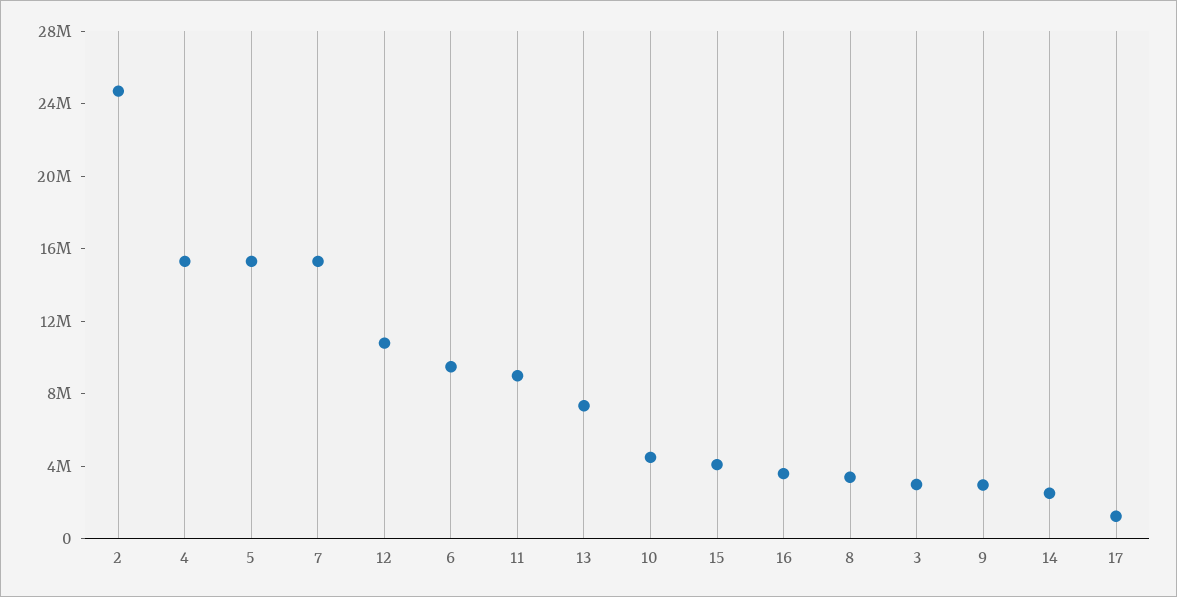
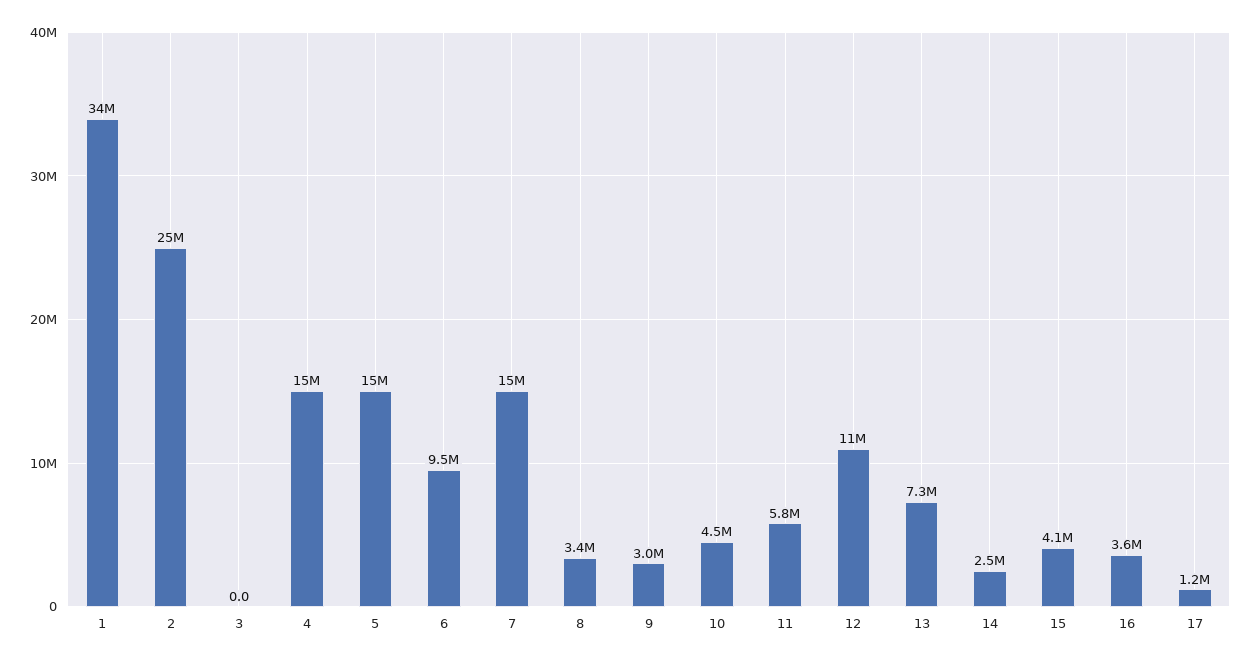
  {
    "2": 25000000,
    "4": 15000000,
    "5": 15000000,
    "7": 15000000,
    "12": 11000000,
    "6": 9500000,
-   "11": 9000000,
+   "11": 5800000,
    "13": 7300000,
    "10": 4500000,
    "15": 4100000,
    "16": 3600000,
    "8": 3400000,
-   "3": 3000000,
+   "3": 0,
    "9": 3000000,
    "14": 2500000,
-   "17": 1200000
+   "17": 1200000,
+   "1": 34000000
  }

